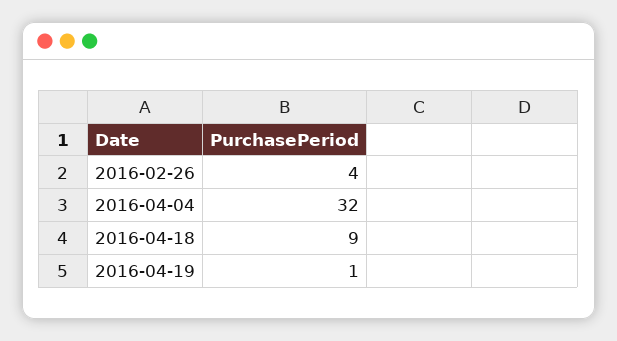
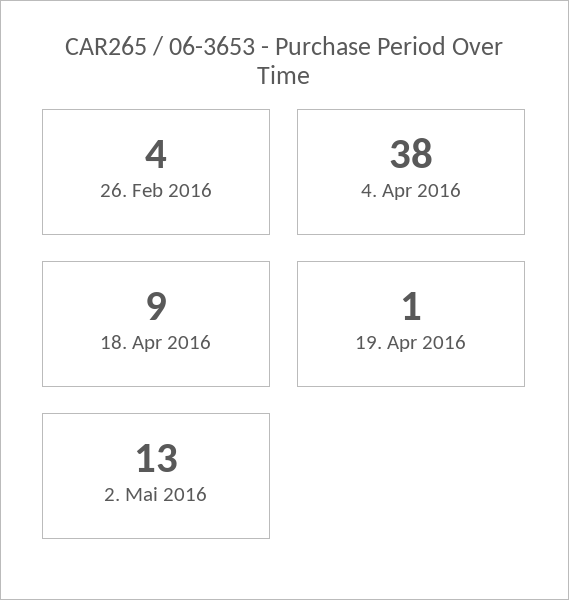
  {
    "2016-02-26": 4,
-   "2016-04-04": 32,
+   "2016-04-04": 38,
    "2016-04-18": 9,
-   "2016-04-19": 1
+   "2016-04-19": 1,
+   "2. Mai 2016": 13
  }

